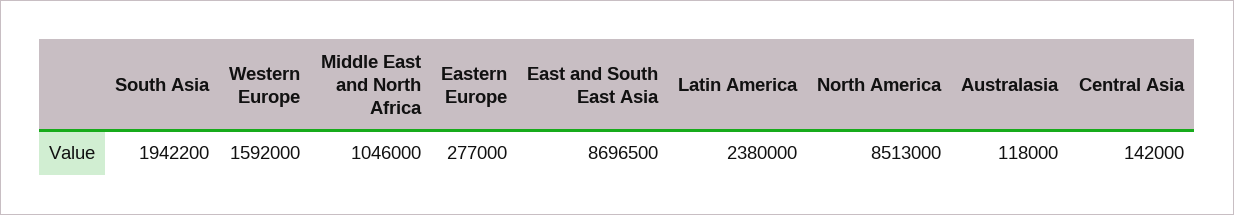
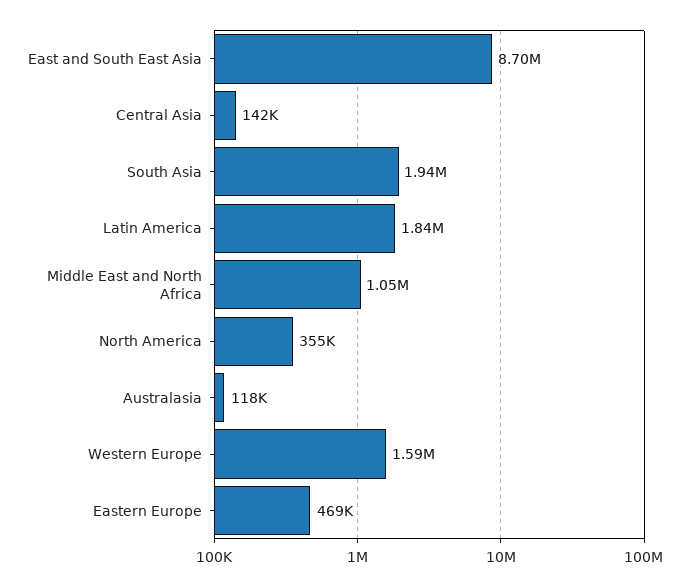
  {
    "South Asia": 1942200,
    "Western Europe": 1592000,
    "Middle East and North Africa": 1046000,
-   "Eastern Europe": 277000,
+   "Eastern Europe": 469000,
    "East and South East Asia": 8696500,
-   "Latin America": 2380000,
+   "Latin America": 1840000,
-   "North America": 8513000,
+   "North America": 355000,
    "Australasia": 118000,
    "Central Asia": 142000
  }

